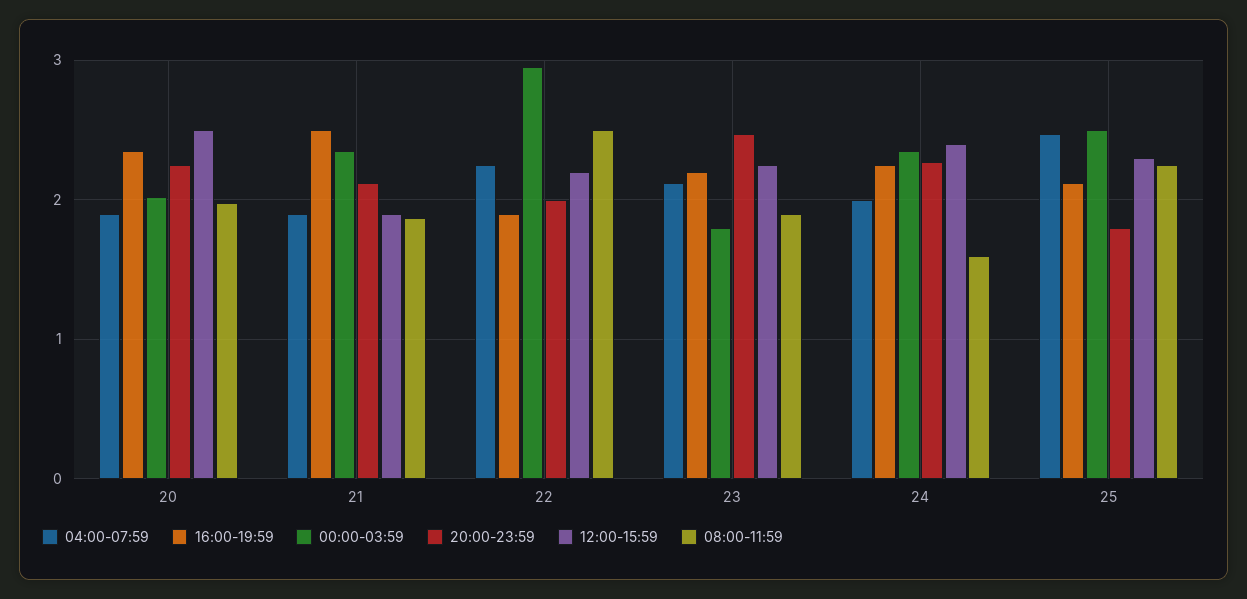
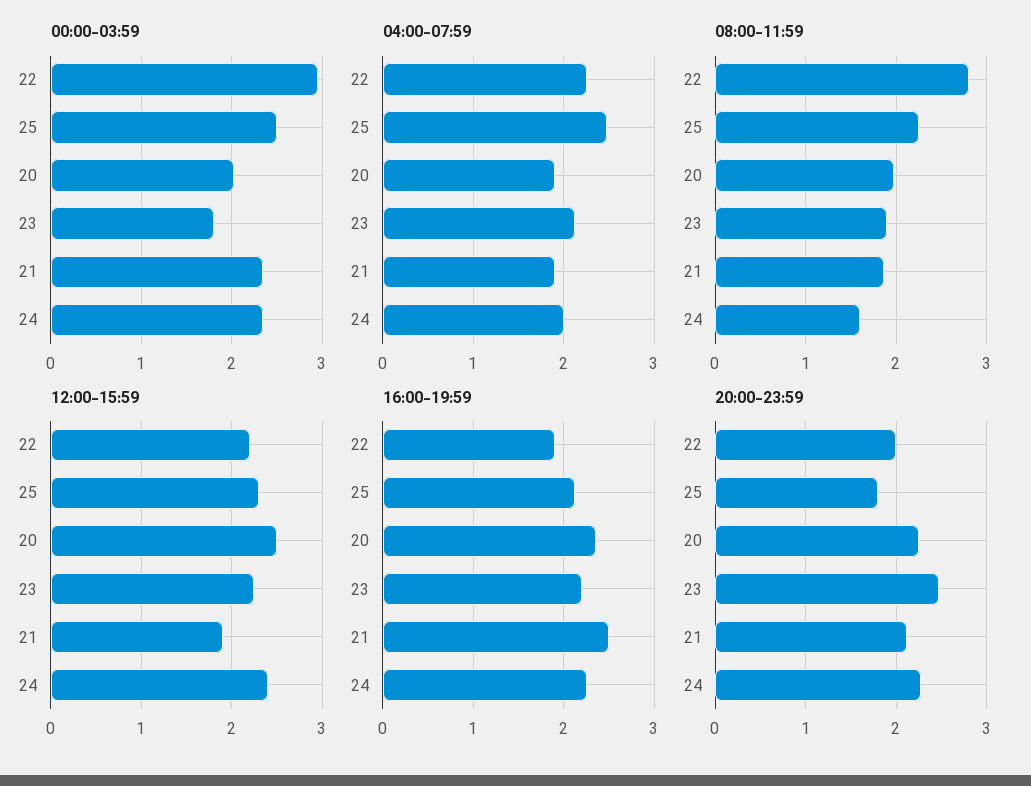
  {
    "04:00-07:59": {
      "20": 1.9,
      "21": 1.9,
      "22": 2.3,
      "23": 2.1,
      "24": 2,
      "25": 2.5
    },
    "16:00-19:59": {
      "20": 2.4,
      "21": 2.5,
      "22": 1.9,
      "23": 2.2,
      "24": 2.3,
      "25": 2.1
    },
    "00:00-03:59": {
      "20": 2,
      "21": 2.4,
      "22": 3,
      "23": 1.8,
      "24": 2.4,
      "25": 2.5
    },
    "20:00-23:59": {
      "20": 2.3,
      "21": 2.1,
      "22": 2,
      "23": 2.5,
      "24": 2.3,
      "25": 1.8
    },
    "12:00-15:59": {
      "20": 2.5,
      "21": 1.9,
      "22": 2.2,
      "23": 2.3,
      "24": 2.4,
      "25": 2.3
    },
    "08:00-11:59": {
      "20": 2,
      "21": 1.9,
-     "22": 2.5,
+     "22": 2.8,
      "23": 1.9,
      "24": 1.6,
      "25": 2.3
    }
  }

